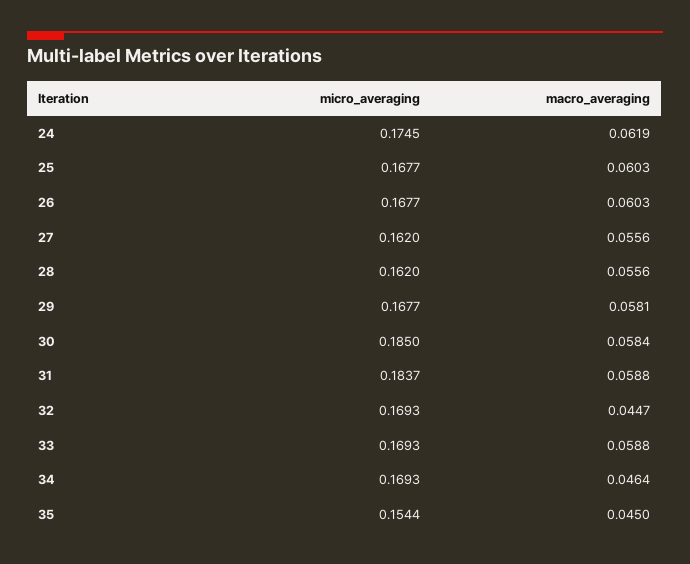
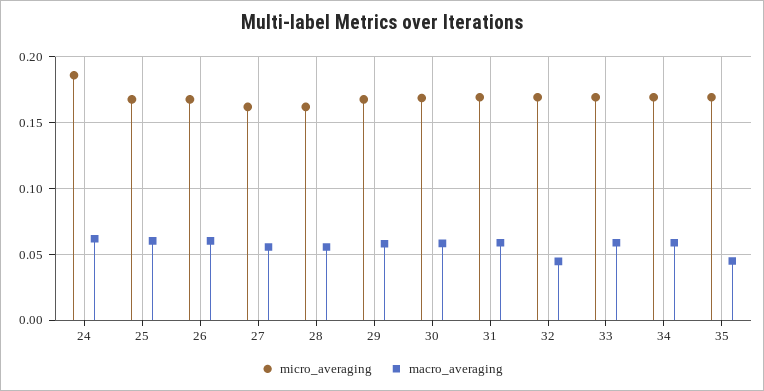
  {
    "micro_averaging": {
-     "24": 0.1745,
+     "24": 0.185,
      "25": 0.1677,
      "26": 0.1677,
      "27": 0.162,
      "28": 0.162,
      "29": 0.1677,
-     "30": 0.185,
+     "30": 0.17,
-     "31": 0.1837,
+     "31": 0.17,
      "32": 0.1693,
      "33": 0.1693,
      "34": 0.1693,
-     "35": 0.1544
+     "35": 0.17
    },
    "macro_averaging": {
      "24": 0.0619,
      "25": 0.0603,
      "26": 0.0603,
      "27": 0.0556,
      "28": 0.0556,
      "29": 0.0581,
      "30": 0.0584,
      "31": 0.0588,
      "32": 0.0447,
      "33": 0.0588,
-     "34": 0.0464,
+     "34": 0.06,
      "35": 0.045
    }
  }

